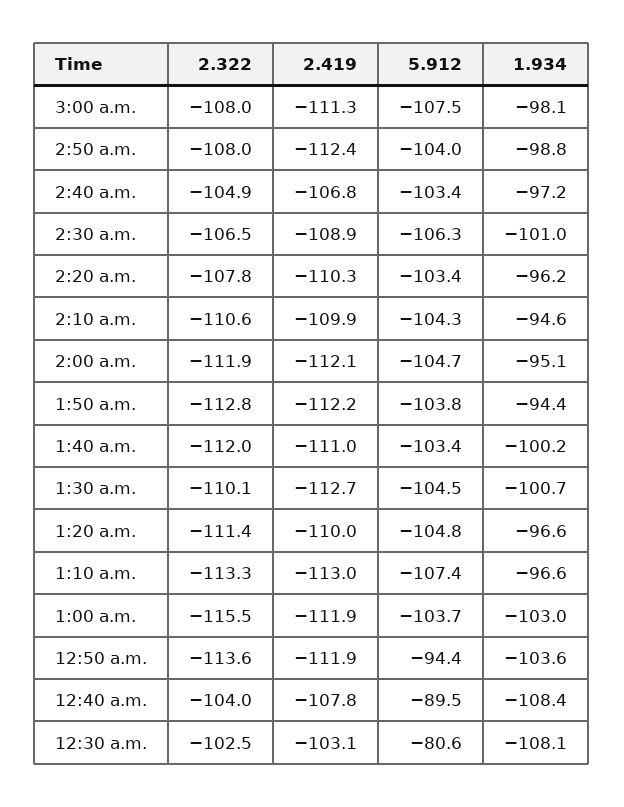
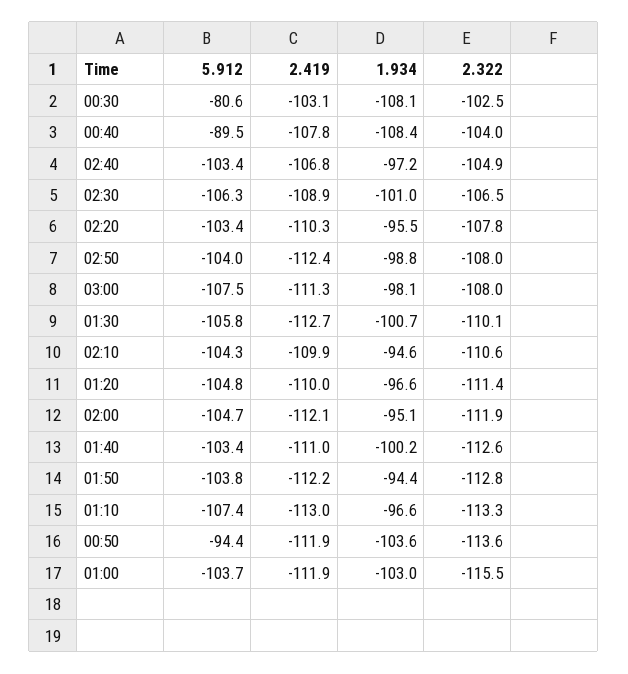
  {
    "2.322": {
      "3:00 a.m.": -108,
      "2:50 a.m.": -108,
      "2:40 a.m.": -104.9,
      "2:30 a.m.": -106.5,
      "2:20 a.m.": -107.8,
      "2:10 a.m.": -110.6,
      "2:00 a.m.": -111.9,
      "1:50 a.m.": -112.8,
-     "1:40 a.m.": -112,
+     "1:40 a.m.": -112.6,
      "1:30 a.m.": -110.1,
      "1:20 a.m.": -111.4,
      "1:10 a.m.": -113.3,
      "1:00 a.m.": -115.5,
      "12:50 a.m.": -113.6,
      "12:40 a.m.": -104,
      "12:30 a.m.": -102.5
    },
    "2.419": {
      "3:00 a.m.": -111.3,
      "2:50 a.m.": -112.4,
      "2:40 a.m.": -106.8,
      "2:30 a.m.": -108.9,
      "2:20 a.m.": -110.3,
      "2:10 a.m.": -109.9,
      "2:00 a.m.": -112.1,
      "1:50 a.m.": -112.2,
      "1:40 a.m.": -111,
      "1:30 a.m.": -112.7,
      "1:20 a.m.": -110,
      "1:10 a.m.": -113,
      "1:00 a.m.": -111.9,
      "12:50 a.m.": -111.9,
      "12:40 a.m.": -107.8,
      "12:30 a.m.": -103.1
    },
    "5.912": {
      "3:00 a.m.": -107.5,
      "2:50 a.m.": -104,
      "2:40 a.m.": -103.4,
      "2:30 a.m.": -106.3,
      "2:20 a.m.": -103.4,
      "2:10 a.m.": -104.3,
      "2:00 a.m.": -104.7,
      "1:50 a.m.": -103.8,
      "1:40 a.m.": -103.4,
-     "1:30 a.m.": -104.5,
+     "1:30 a.m.": -105.8,
      "1:20 a.m.": -104.8,
      "1:10 a.m.": -107.4,
      "1:00 a.m.": -103.7,
      "12:50 a.m.": -94.4,
      "12:40 a.m.": -89.5,
      "12:30 a.m.": -80.6
    },
    "1.934": {
      "3:00 a.m.": -98.1,
      "2:50 a.m.": -98.8,
      "2:40 a.m.": -97.2,
      "2:30 a.m.": -101,
-     "2:20 a.m.": -96.2,
+     "2:20 a.m.": -95.5,
      "2:10 a.m.": -94.6,
      "2:00 a.m.": -95.1,
      "1:50 a.m.": -94.4,
      "1:40 a.m.": -100.2,
      "1:30 a.m.": -100.7,
      "1:20 a.m.": -96.6,
      "1:10 a.m.": -96.6,
      "1:00 a.m.": -103,
      "12:50 a.m.": -103.6,
      "12:40 a.m.": -108.4,
      "12:30 a.m.": -108.1
    }
  }

